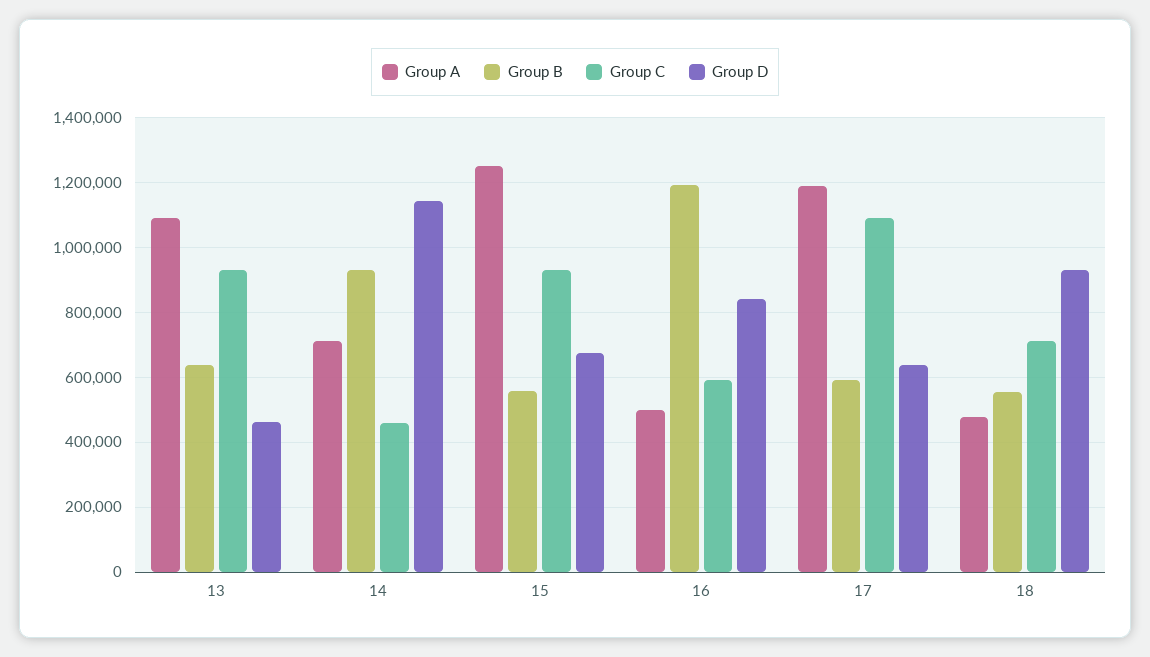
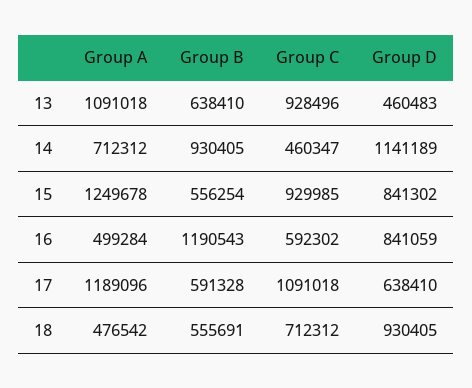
  {
    "Group A": {
      "13": 1091018,
      "14": 712312,
      "15": 1249678,
      "16": 499284,
      "17": 1189096,
      "18": 476542
    },
    "Group B": {
      "13": 638410,
      "14": 930405,
      "15": 556254,
      "16": 1190543,
      "17": 591328,
      "18": 555691
    },
    "Group C": {
      "13": 928496,
      "14": 460347,
      "15": 929985,
      "16": 592302,
      "17": 1091018,
      "18": 712312
    },
    "Group D": {
      "13": 460483,
      "14": 1141189,
-     "15": 680000,
+     "15": 841302,
      "16": 841059,
      "17": 638410,
      "18": 930405
    }
  }

